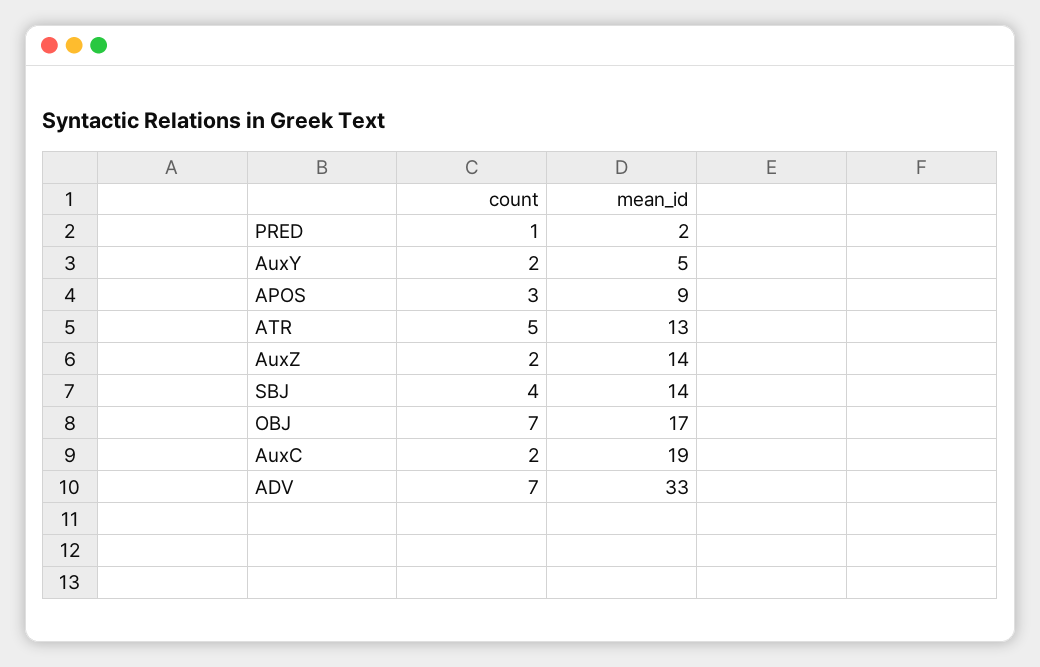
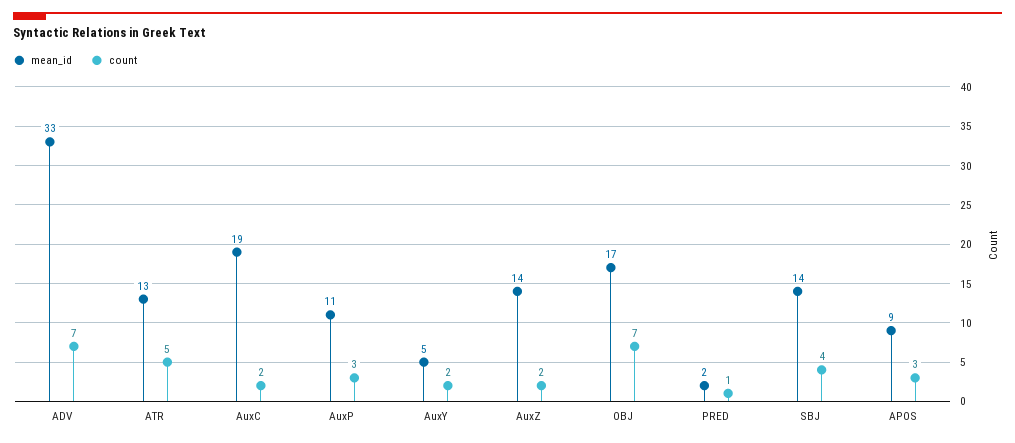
  {
    "count": {
      "PRED": 1,
      "AuxY": 2,
      "APOS": 3,
      "ATR": 5,
      "AuxZ": 2,
      "SBJ": 4,
      "OBJ": 7,
      "AuxC": 2,
-     "ADV": 7
+     "ADV": 7,
+     "AuxP": 3
    },
    "mean_id": {
      "PRED": 2,
      "AuxY": 5,
      "APOS": 9,
      "ATR": 13,
      "AuxZ": 14,
      "SBJ": 14,
      "OBJ": 17,
      "AuxC": 19,
-     "ADV": 33
+     "ADV": 33,
+     "AuxP": 11
    }
  }

